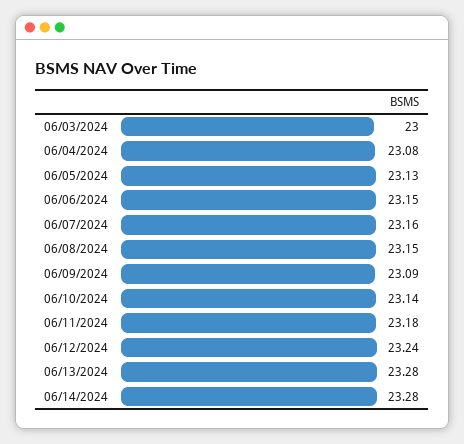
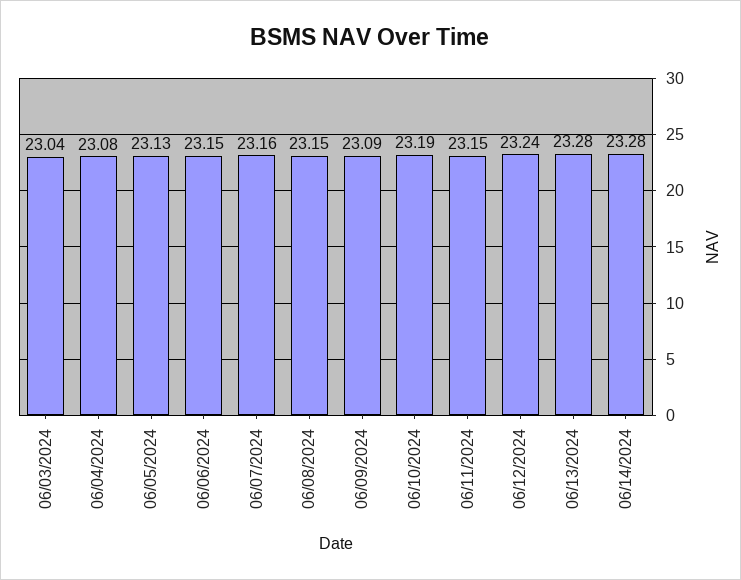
  {
-   "06/03/2024": 23,
+   "06/03/2024": 23.04,
    "06/04/2024": 23.08,
    "06/05/2024": 23.13,
    "06/06/2024": 23.15,
    "06/07/2024": 23.16,
    "06/08/2024": 23.15,
    "06/09/2024": 23.09,
-   "06/10/2024": 23.14,
+   "06/10/2024": 23.19,
-   "06/11/2024": 23.18,
+   "06/11/2024": 23.15,
    "06/12/2024": 23.24,
    "06/13/2024": 23.28,
    "06/14/2024": 23.28
  }

